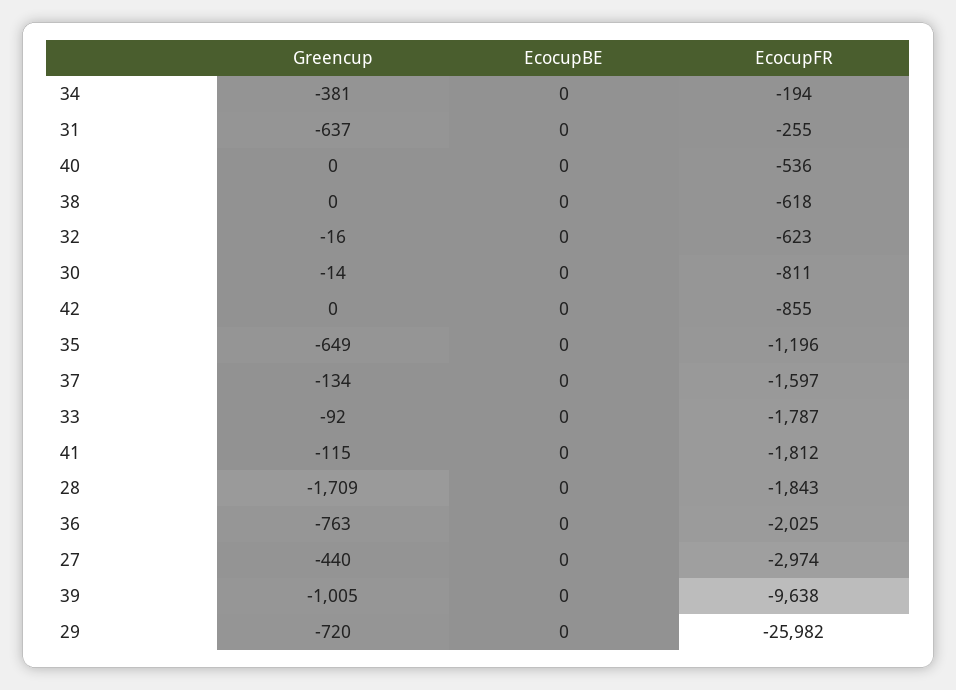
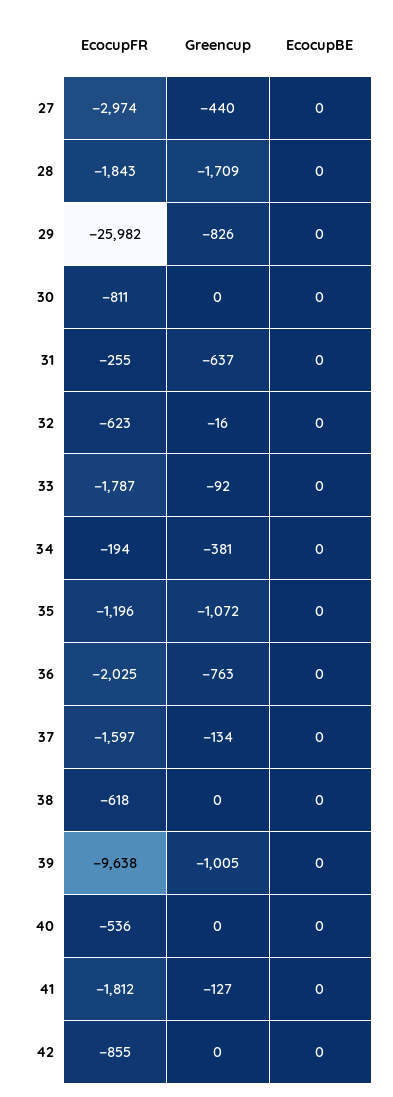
  {
    "Greencup": {
      "34": -381,
      "31": -637,
      "40": 0,
      "38": 0,
      "32": -16,
-     "30": -14,
+     "30": 0,
      "42": 0,
-     "35": -649,
+     "35": -1072,
      "37": -134,
      "33": -92,
-     "41": -115,
+     "41": -127,
      "28": -1709,
      "36": -763,
      "27": -440,
      "39": -1005,
-     "29": -720
+     "29": -826
    },
    "EcocupBE": {
      "34": 0,
      "31": 0,
      "40": 0,
      "38": 0,
      "32": 0,
      "30": 0,
      "42": 0,
      "35": 0,
      "37": 0,
      "33": 0,
      "41": 0,
      "28": 0,
      "36": 0,
      "27": 0,
      "39": 0,
      "29": 0
    },
    "EcocupFR": {
      "34": -194,
      "31": -255,
      "40": -536,
      "38": -618,
      "32": -623,
      "30": -811,
      "42": -855,
      "35": -1196,
      "37": -1597,
      "33": -1787,
      "41": -1812,
      "28": -1843,
      "36": -2025,
      "27": -2974,
      "39": -9638,
      "29": -25982
    }
  }

